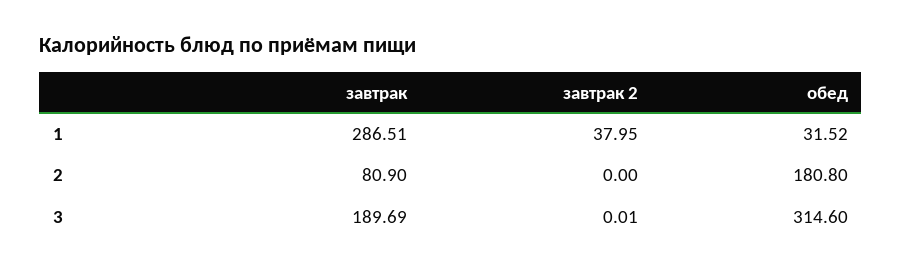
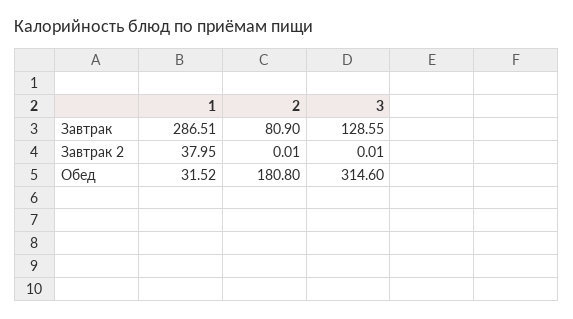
  {
    "завтрак": {
      "1": 286.51,
      "2": 80.9,
-     "3": 189.69
+     "3": 128.55
    },
    "завтрак 2": {
      "1": 37.95,
-     "2": 0,
+     "2": 0.01,
      "3": 0.01
    },
    "обед": {
      "1": 31.52,
      "2": 180.8,
      "3": 314.6
    }
  }

